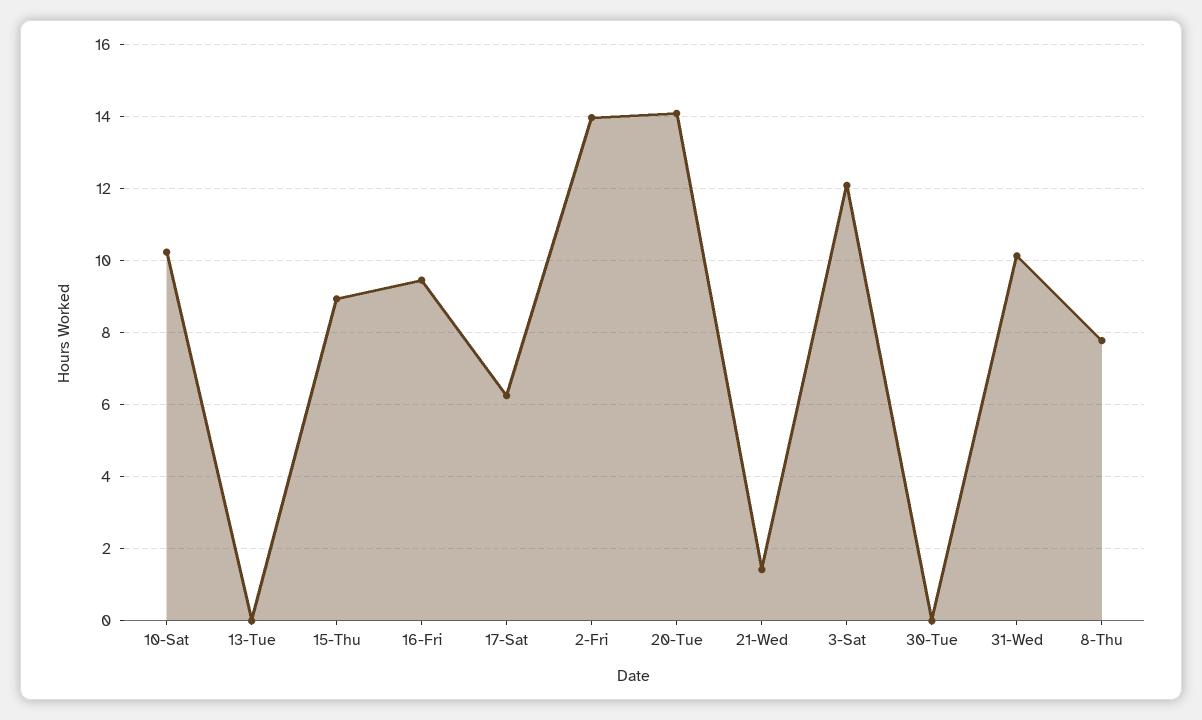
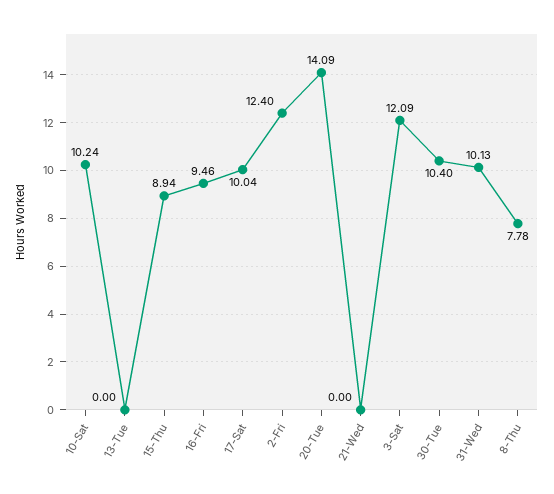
  {
    "10-Sat": 10.24,
    "13-Tue": 0,
    "15-Thu": 8.94,
    "16-Fri": 9.46,
-   "17-Sat": 6.2,
+   "17-Sat": 10.04,
-   "2-Fri": 14,
+   "2-Fri": 12.4,
    "20-Tue": 14.09,
-   "21-Wed": 1.4,
+   "21-Wed": 0,
    "3-Sat": 12.09,
-   "30-Tue": 0,
+   "30-Tue": 10.4,
    "31-Wed": 10.13,
    "8-Thu": 7.78
  }

